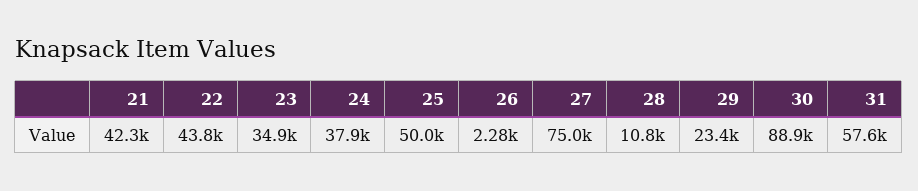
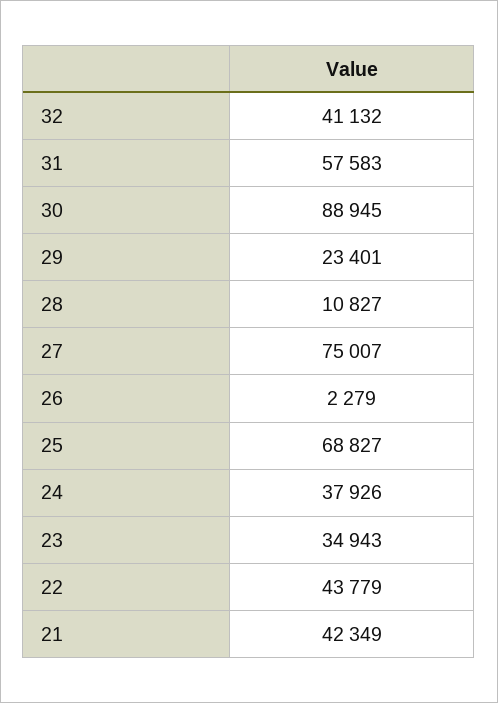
  {
    "21": 42349,
    "22": 43779,
    "23": 34943,
    "24": 37926,
-   "25": 50000,
+   "25": 68827,
    "26": 2279,
    "27": 75007,
    "28": 10827,
    "29": 23401,
    "30": 88945,
-   "31": 57583
+   "31": 57583,
+   "32": 41132
  }

